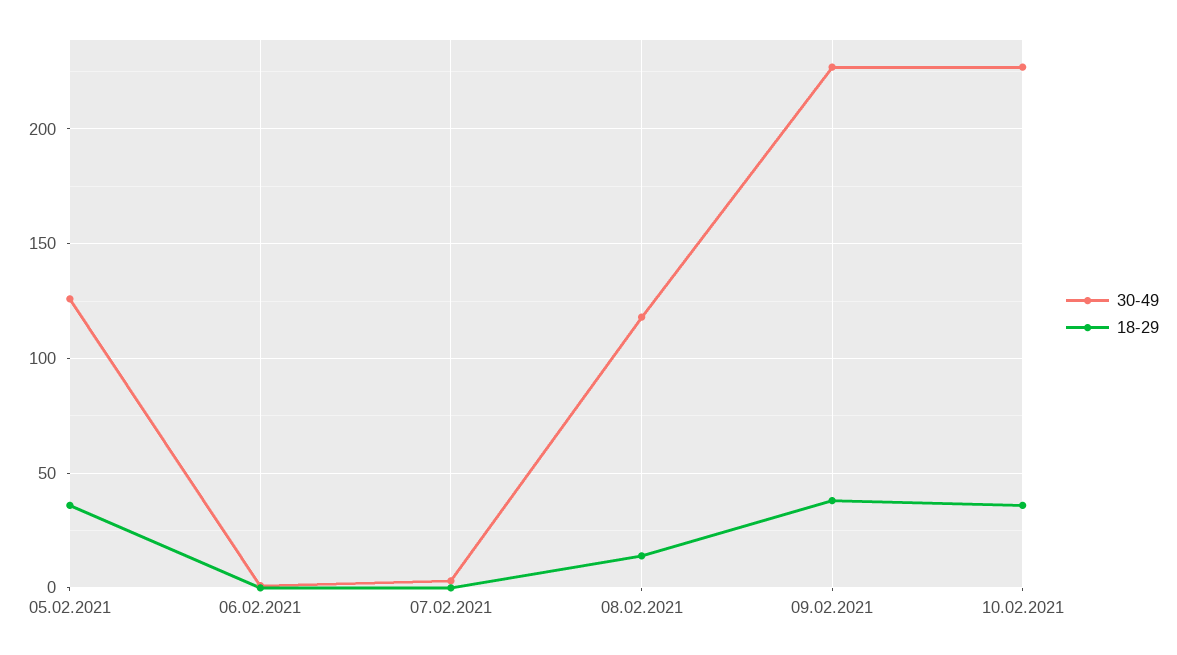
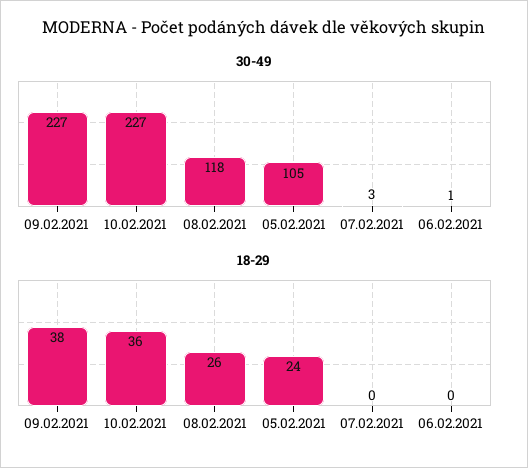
  {
    "30-49": {
-     "05.02.2021": 125,
+     "05.02.2021": 105,
      "06.02.2021": 1,
      "07.02.2021": 3,
      "08.02.2021": 118,
      "09.02.2021": 227,
      "10.02.2021": 227
    },
    "18-29": {
-     "05.02.2021": 35,
+     "05.02.2021": 24,
      "06.02.2021": 0,
      "07.02.2021": 0,
-     "08.02.2021": 15,
+     "08.02.2021": 26,
      "09.02.2021": 38,
      "10.02.2021": 36
    }
  }

